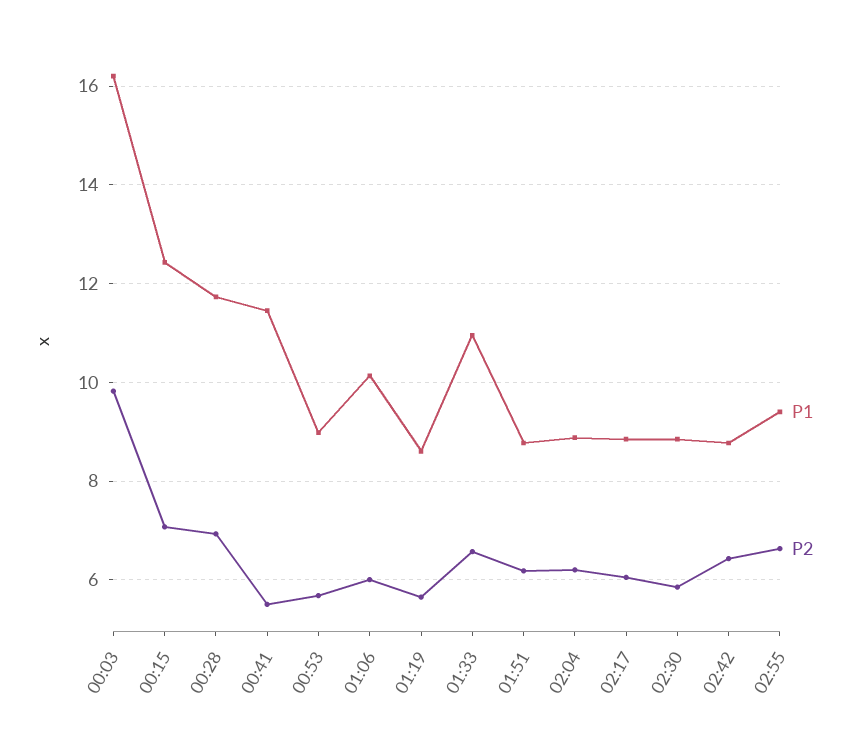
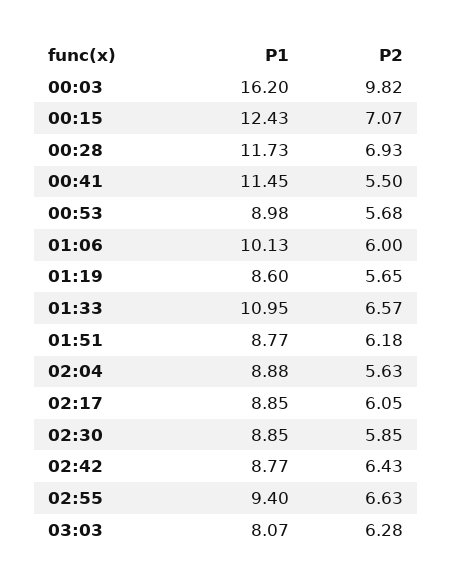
  {
    "P1": {
      "00:03": 16.2,
      "00:15": 12.43,
      "00:28": 11.73,
      "00:41": 11.45,
      "00:53": 8.98,
      "01:06": 10.13,
      "01:19": 8.6,
      "01:33": 10.95,
      "01:51": 8.77,
      "02:04": 8.88,
      "02:17": 8.85,
      "02:30": 8.85,
      "02:42": 8.77,
-     "02:55": 9.4
+     "02:55": 9.4,
+     "03:03": 8.07
    },
    "P2": {
      "00:03": 9.82,
      "00:15": 7.07,
      "00:28": 6.93,
      "00:41": 5.5,
      "00:53": 5.68,
      "01:06": 6,
      "01:19": 5.65,
      "01:33": 6.57,
      "01:51": 6.18,
-     "02:04": 6.2,
+     "02:04": 5.63,
      "02:17": 6.05,
      "02:30": 5.85,
      "02:42": 6.43,
-     "02:55": 6.63
+     "02:55": 6.63,
+     "03:03": 6.28
    }
  }

